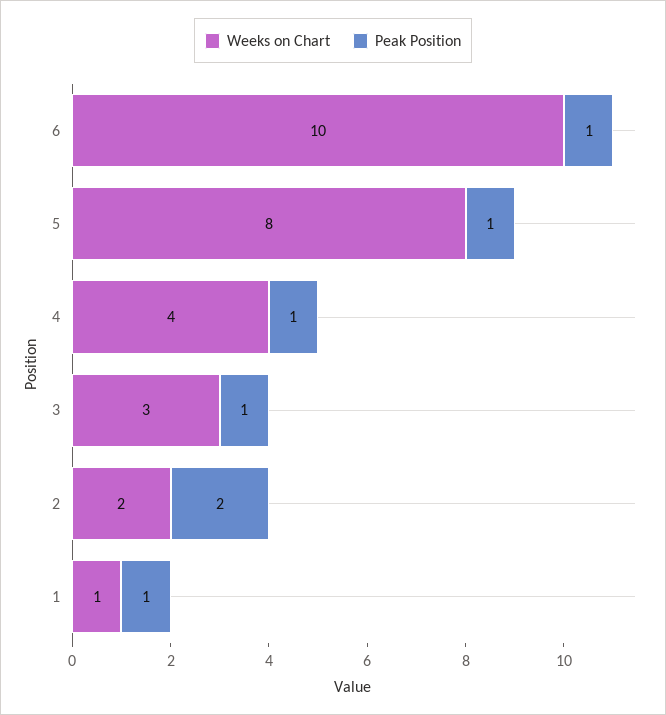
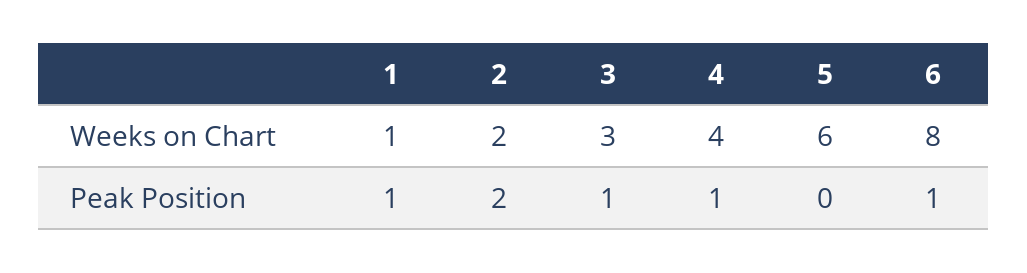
  {
    "Weeks on Chart": {
-     "6": 10,
+     "6": 8,
-     "5": 8,
+     "5": 6,
      "4": 4,
      "3": 3,
      "2": 2,
      "1": 1
    },
    "Peak Position": {
      "6": 1,
-     "5": 1,
+     "5": 0,
      "4": 1,
      "3": 1,
      "2": 2,
      "1": 1
    }
  }

